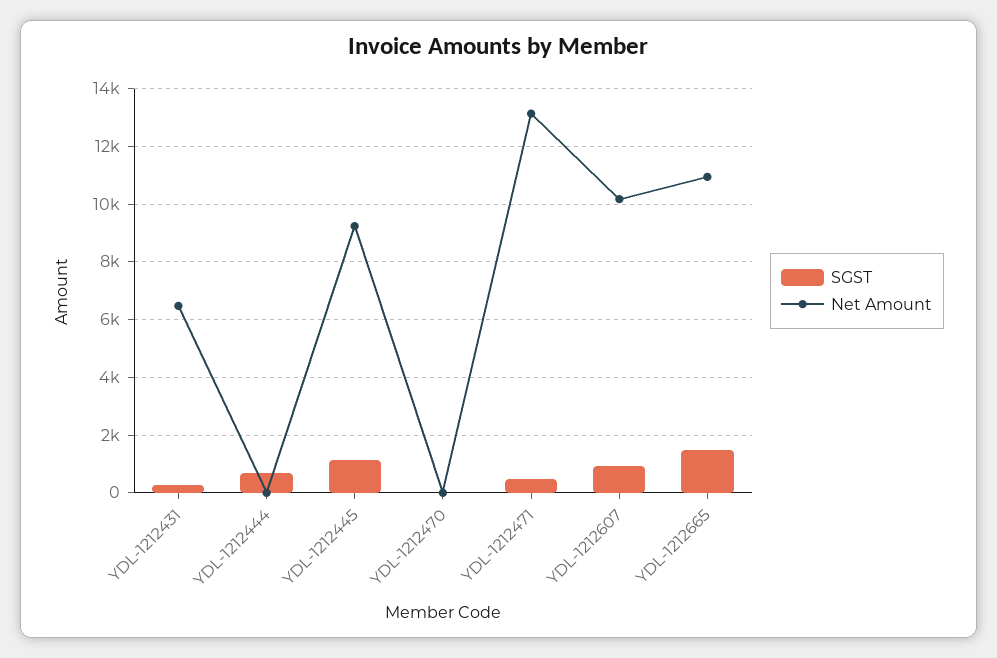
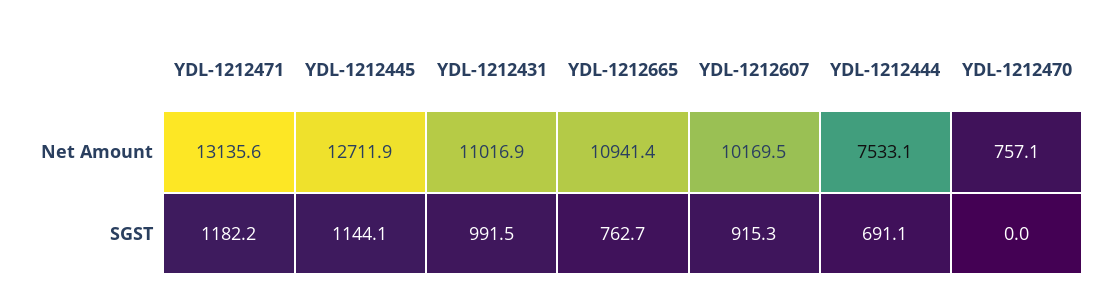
  {
    "SGST": {
-     "YDL-1212431": 250,
+     "YDL-1212431": 991.5,
      "YDL-1212444": 691.1,
      "YDL-1212445": 1144.1,
      "YDL-1212470": 0,
-     "YDL-1212471": 500,
+     "YDL-1212471": 1182.2,
      "YDL-1212607": 915.3,
-     "YDL-1212665": 1500
+     "YDL-1212665": 762.7
    },
    "Net Amount": {
-     "YDL-1212431": 6500,
+     "YDL-1212431": 11016.9,
-     "YDL-1212444": 0,
+     "YDL-1212444": 7533.1,
-     "YDL-1212445": 9250,
+     "YDL-1212445": 12711.9,
-     "YDL-1212470": 0,
+     "YDL-1212470": 757.1,
      "YDL-1212471": 13135.6,
      "YDL-1212607": 10169.5,
      "YDL-1212665": 10941.4
    }
  }

